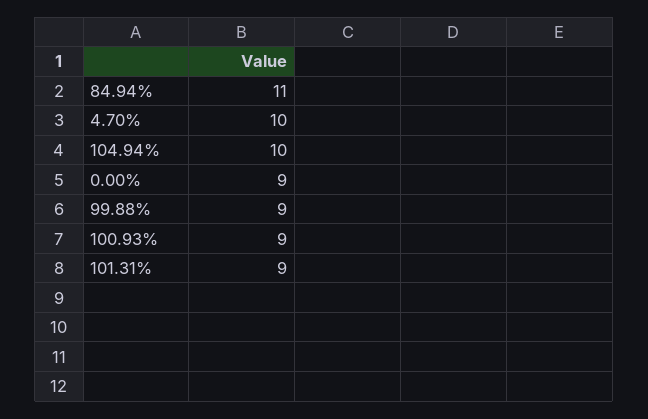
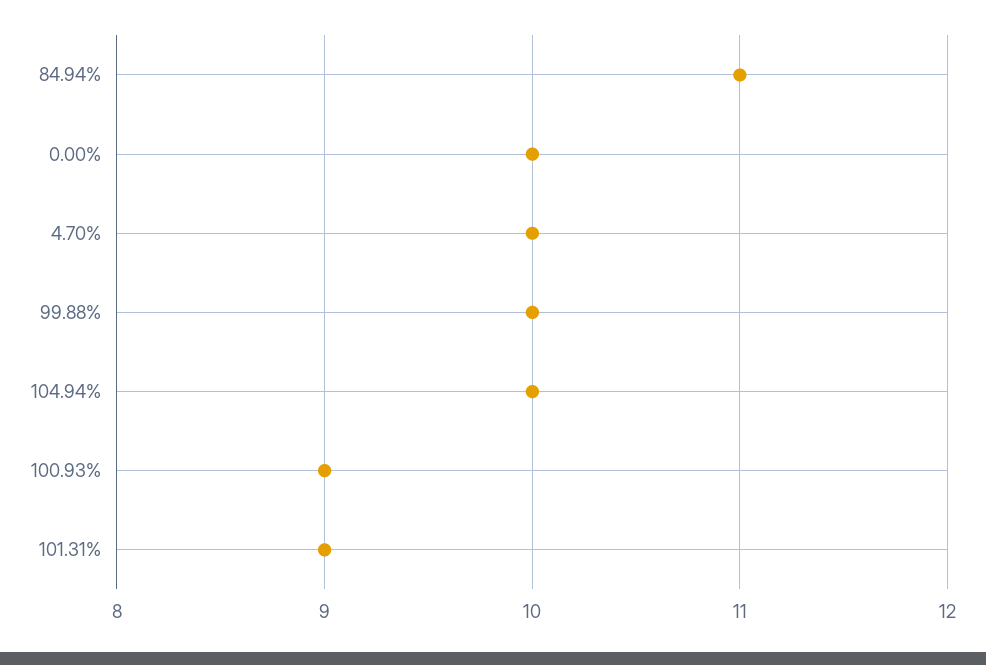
  {
    "84.94%": 11,
    "4.70%": 10,
    "104.94%": 10,
-   "0.00%": 9,
+   "0.00%": 10,
-   "99.88%": 9,
+   "99.88%": 10,
    "100.93%": 9,
    "101.31%": 9
  }

